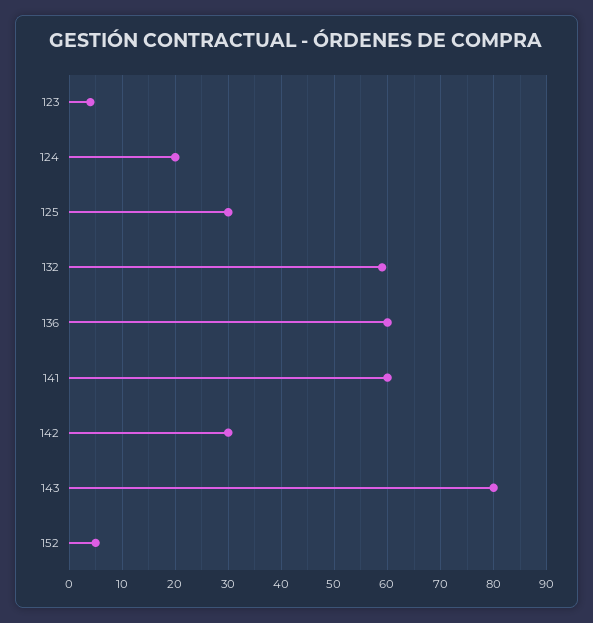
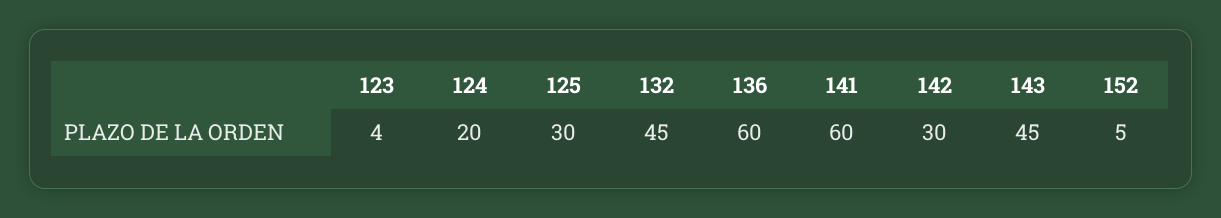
  {
    "123": 4,
    "124": 20,
    "125": 30,
-   "132": 60,
+   "132": 45,
    "136": 60,
    "141": 60,
    "142": 30,
-   "143": 80,
+   "143": 45,
    "152": 5
  }

